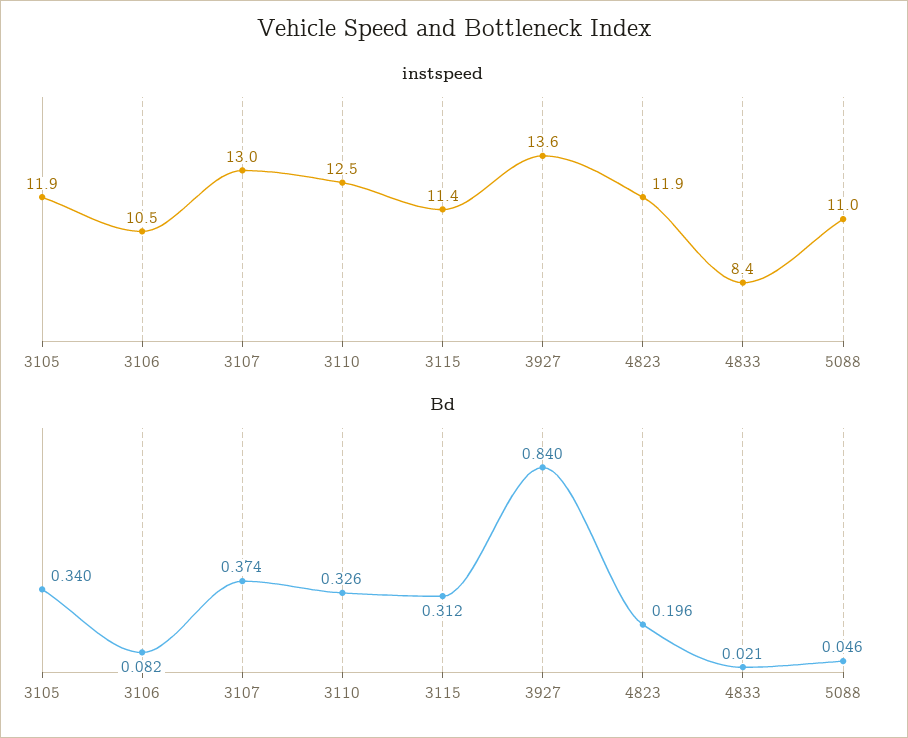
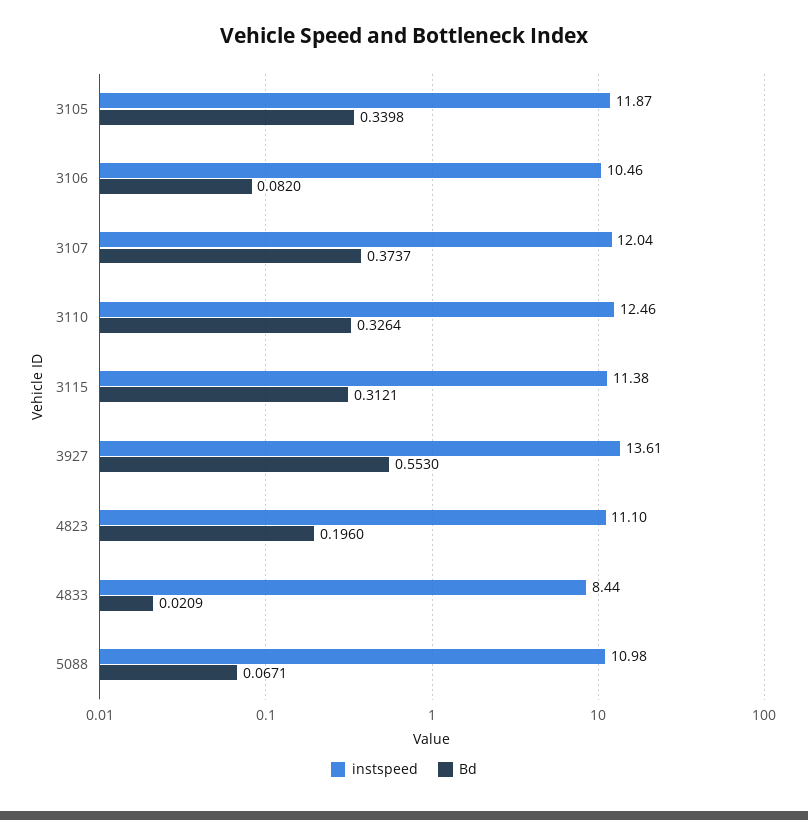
  {
    "instspeed": {
      "3105": 11.87,
      "3106": 10.46,
-     "3107": 13,
+     "3107": 12.04,
      "3110": 12.46,
      "3115": 11.38,
      "3927": 13.61,
-     "4823": 11.9,
+     "4823": 11.1,
      "4833": 8.44,
      "5088": 10.98
    },
    "Bd": {
      "3105": 0.3398,
      "3106": 0.082,
      "3107": 0.3737,
      "3110": 0.3264,
      "3115": 0.3121,
-     "3927": 0.84,
+     "3927": 0.553,
      "4823": 0.196,
      "4833": 0.0209,
-     "5088": 0.046
+     "5088": 0.0671
    }
  }

